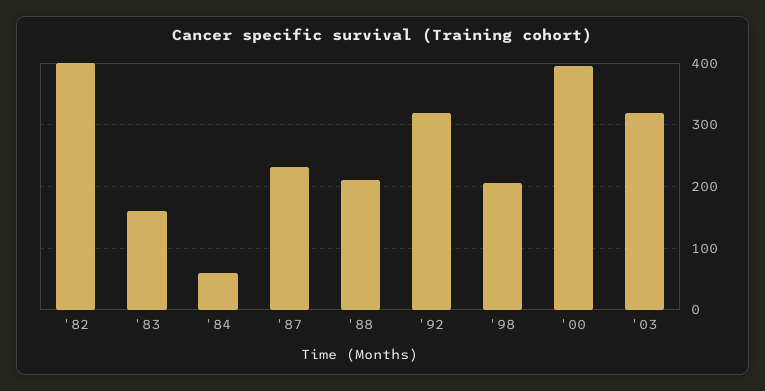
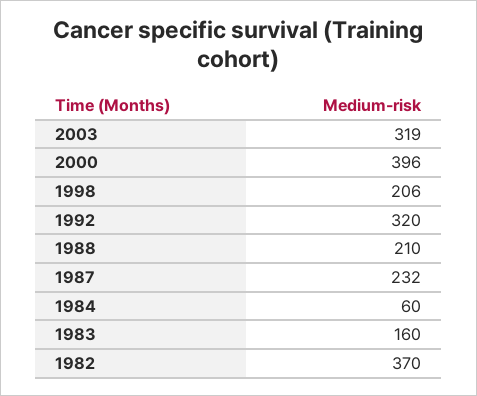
  {
-   "'82": 400,
+   "'82": 370,
    "'83": 160,
    "'84": 60,
    "'87": 232,
    "'88": 210,
    "'92": 320,
    "'98": 206,
    "'00": 396,
    "'03": 319
  }

